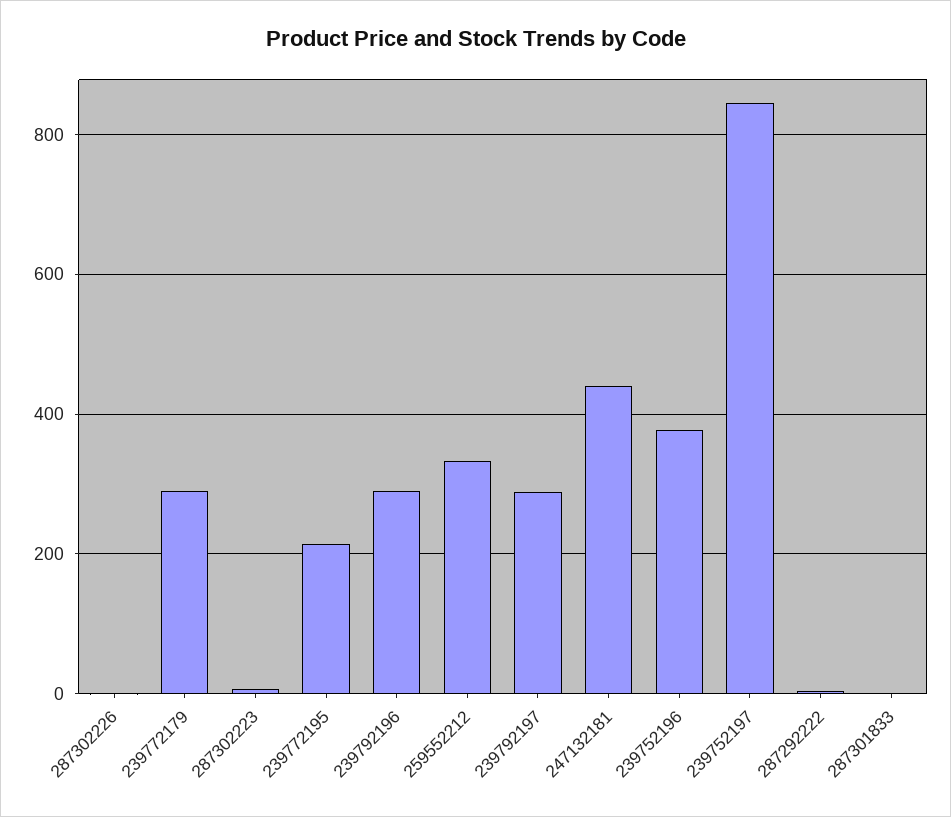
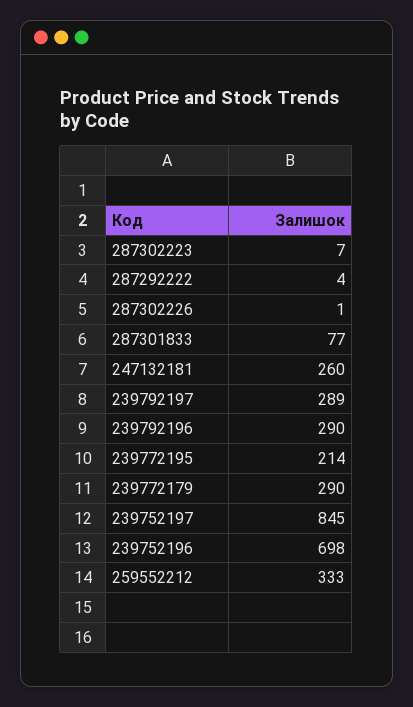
  {
    "287302226": 1,
    "239772179": 290,
    "287302223": 7,
    "239772195": 214,
    "239792196": 290,
    "259552212": 333,
    "239792197": 289,
-   "247132181": 440,
+   "247132181": 260,
-   "239752196": 380,
+   "239752196": 698,
    "239752197": 845,
    "287292222": 4,
-   "287301833": 0
+   "287301833": 77
  }

